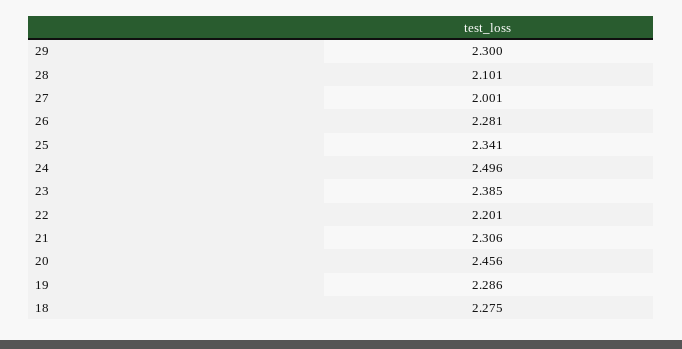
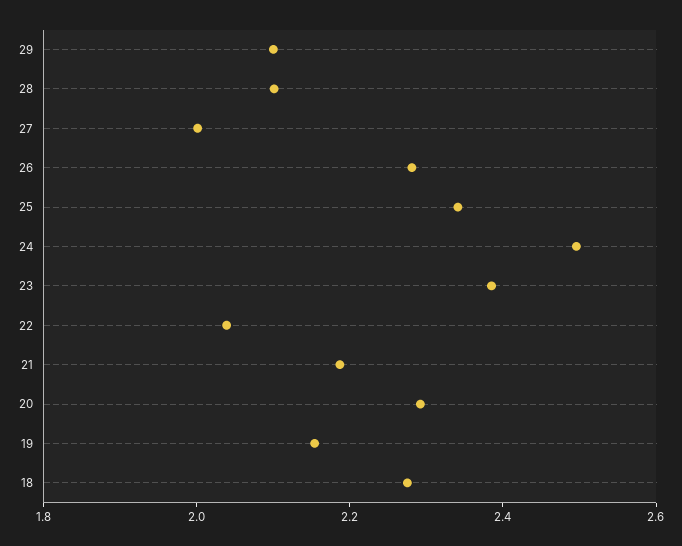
  {
-   "29": 2.3,
+   "29": 2.1,
    "28": 2.101,
    "27": 2.001,
    "26": 2.281,
    "25": 2.341,
    "24": 2.496,
    "23": 2.385,
-   "22": 2.201,
+   "22": 2.05,
-   "21": 2.306,
+   "21": 2.2,
-   "20": 2.456,
+   "20": 2.3,
-   "19": 2.286,
+   "19": 2.15,
    "18": 2.275
  }

